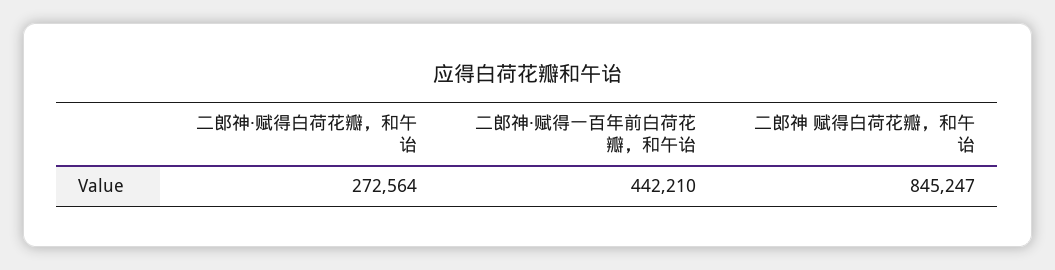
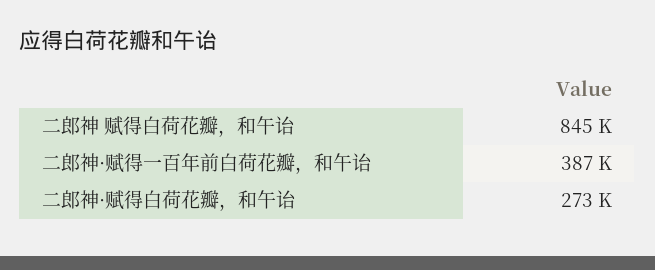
  {
    "二郎神·赋得白荷花瓣，和午诒": 272564,
-   "二郎神·赋得一百年前白荷花瓣，和午诒": 442210,
+   "二郎神·赋得一百年前白荷花瓣，和午诒": 387000,
    "二郎神 赋得白荷花瓣，和午诒": 845247
  }

